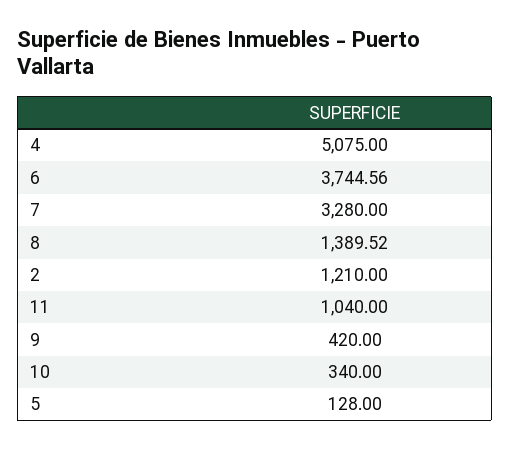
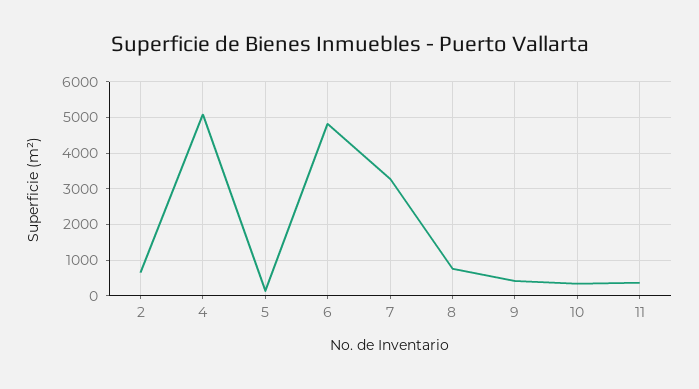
  {
    "4": 5075,
-   "6": 3744.56,
+   "6": 4800,
    "7": 3280,
-   "8": 1389.52,
+   "8": 800,
-   "2": 1210,
+   "2": 600,
-   "11": 1040,
+   "11": 400,
    "9": 420,
    "10": 340,
    "5": 128
  }

